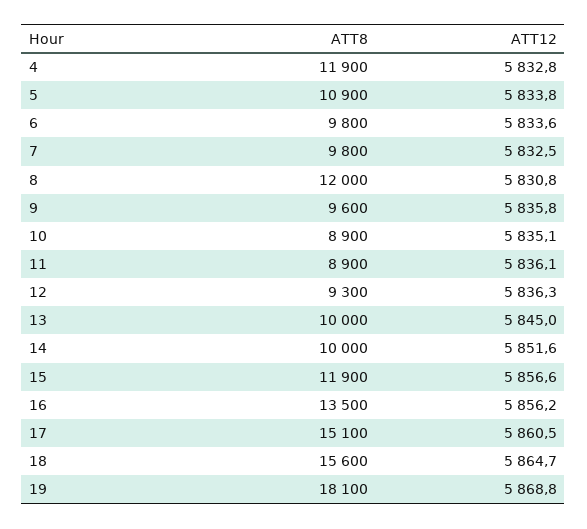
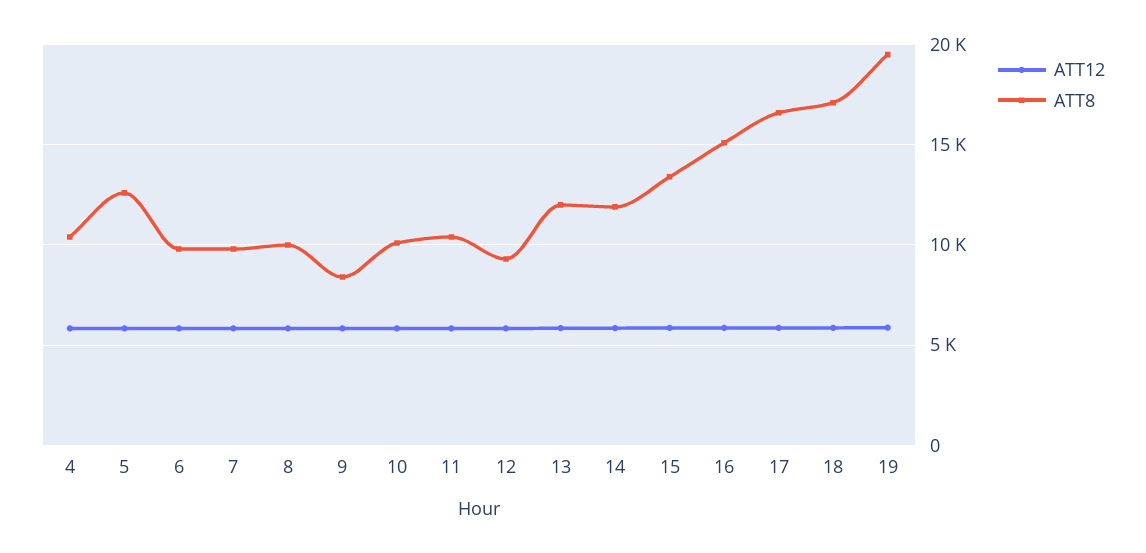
  {
    "ATT8": {
-     "4": 11900,
+     "4": 10500,
-     "5": 10900,
+     "5": 12500,
      "6": 9800,
      "7": 9800,
-     "8": 12000,
+     "8": 10000,
-     "9": 9600,
+     "9": 8500,
-     "10": 8900,
+     "10": 10000,
-     "11": 8900,
+     "11": 10500,
      "12": 9300,
-     "13": 10000,
+     "13": 12000,
-     "14": 10000,
+     "14": 12000,
-     "15": 11900,
+     "15": 13500,
-     "16": 13500,
+     "16": 15000,
-     "17": 15100,
+     "17": 16500,
-     "18": 15600,
+     "18": 17000,
-     "19": 18100
+     "19": 19500
    },
    "ATT12": {
      "4": 5832.8,
      "5": 5833.8,
      "6": 5833.6,
      "7": 5832.5,
      "8": 5830.8,
      "9": 5835.8,
      "10": 5835.1,
      "11": 5836.1,
      "12": 5836.3,
      "13": 5845,
      "14": 5851.6,
      "15": 5856.6,
      "16": 5856.2,
      "17": 5860.5,
      "18": 5864.7,
      "19": 5868.8
    }
  }

